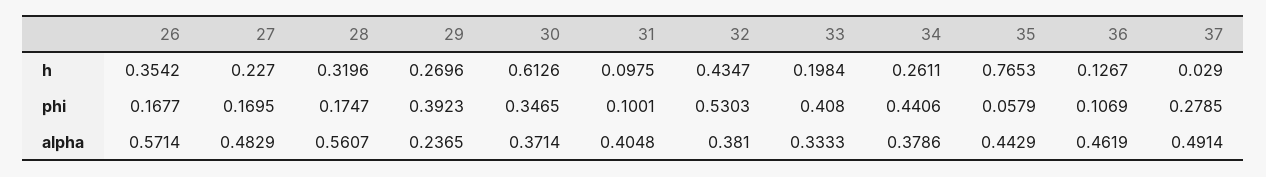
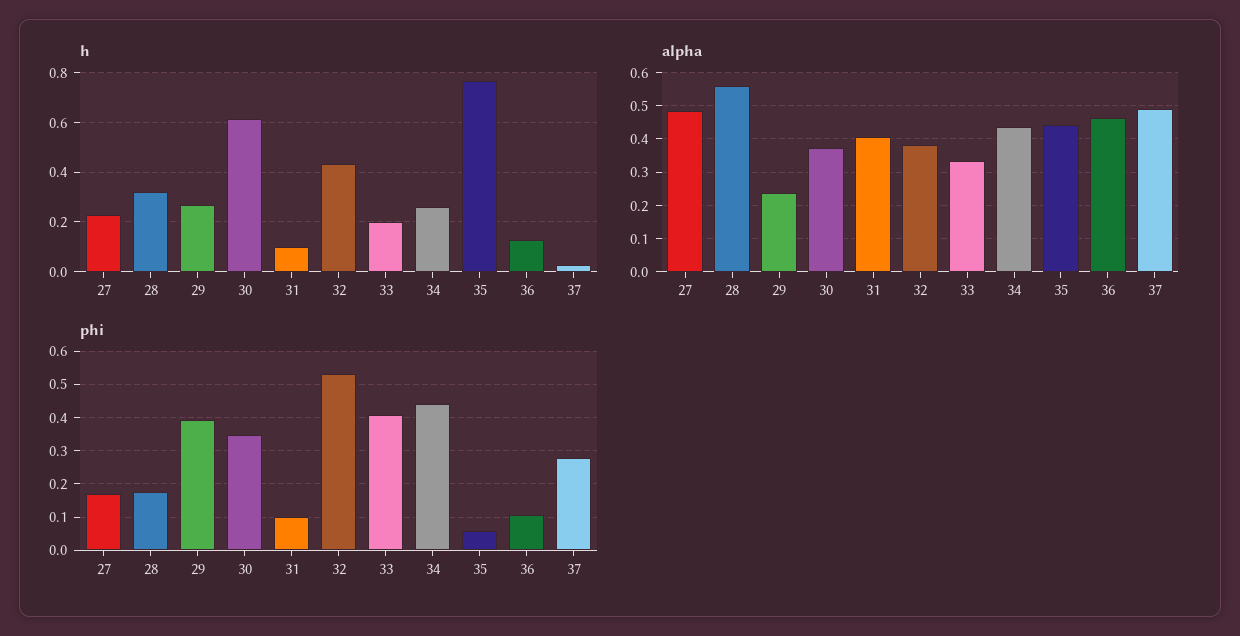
  {
    "h": {
-     "26": 0.3542,
      "27": 0.227,
      "28": 0.3196,
      "29": 0.2696,
      "30": 0.6126,
      "31": 0.0975,
      "32": 0.4347,
      "33": 0.1984,
      "34": 0.2611,
      "35": 0.7653,
      "36": 0.1267,
      "37": 0.029
    },
    "phi": {
-     "26": 0.1677,
      "27": 0.1695,
      "28": 0.1747,
      "29": 0.3923,
      "30": 0.3465,
      "31": 0.1001,
      "32": 0.5303,
      "33": 0.408,
      "34": 0.4406,
      "35": 0.0579,
      "36": 0.1069,
      "37": 0.2785
    },
    "alpha": {
-     "26": 0.5714,
      "27": 0.4829,
      "28": 0.5607,
      "29": 0.2365,
      "30": 0.3714,
      "31": 0.4048,
      "32": 0.381,
      "33": 0.3333,
-     "34": 0.3786,
+     "34": 0.44,
      "35": 0.4429,
      "36": 0.4619,
      "37": 0.4914
    }
  }

